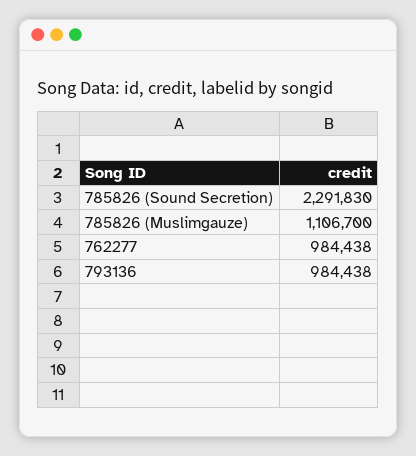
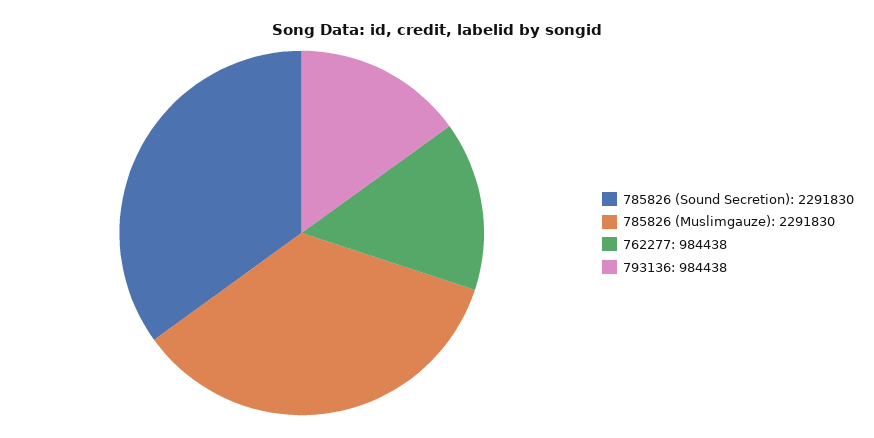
  {
    "785826 (Sound Secretion)": 2291830,
-   "785826 (Muslimgauze)": 1106700,
+   "785826 (Muslimgauze)": 2291830,
    "762277": 984438,
    "793136": 984438
  }

